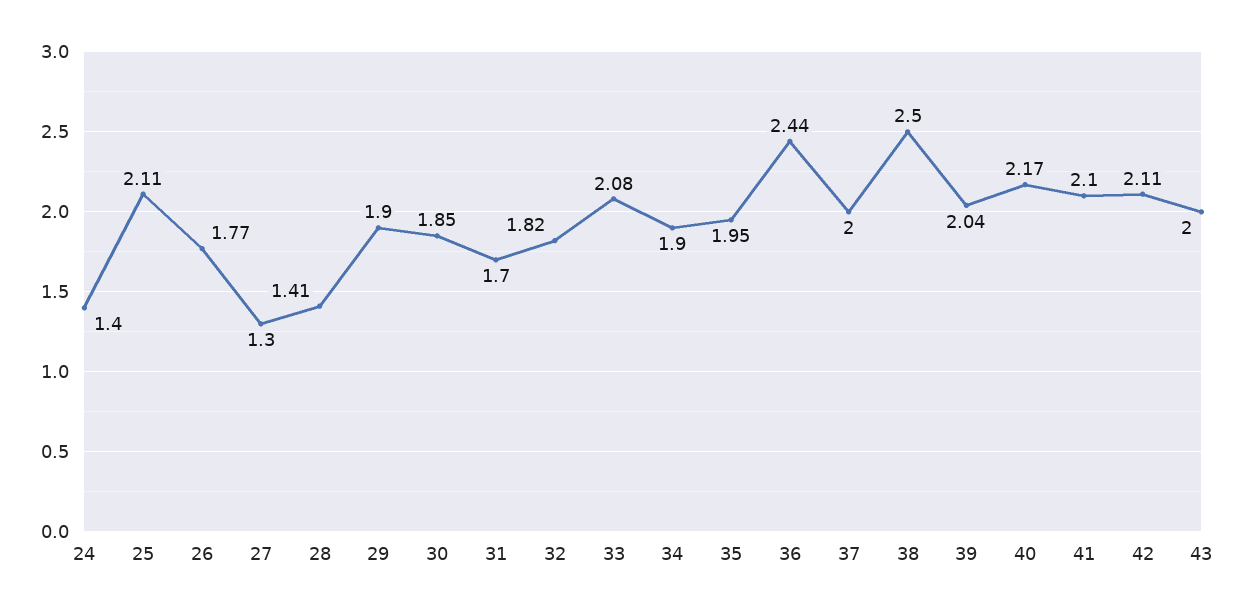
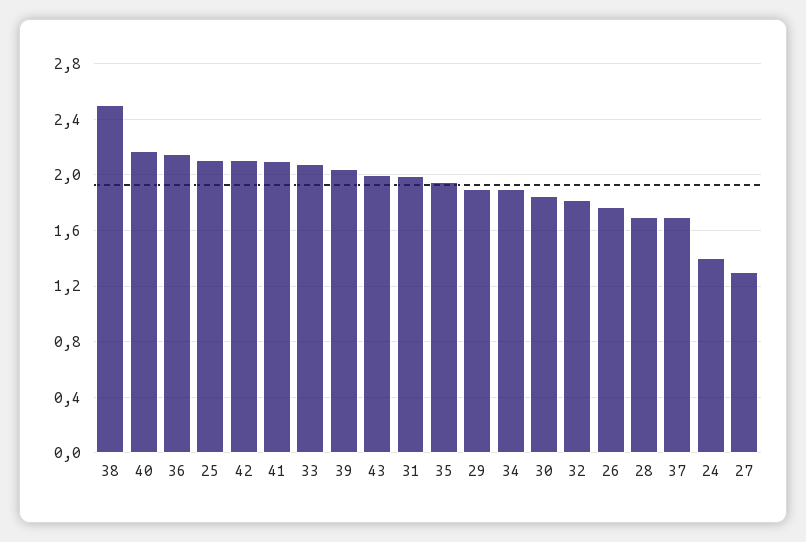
  {
    "24": 1.4,
    "25": 2.11,
    "26": 1.77,
    "27": 1.3,
-   "28": 1.41,
+   "28": 1.7,
    "29": 1.9,
    "30": 1.85,
-   "31": 1.7,
+   "31": 2,
    "32": 1.82,
    "33": 2.08,
    "34": 1.9,
    "35": 1.95,
-   "36": 2.44,
+   "36": 2.15,
-   "37": 2,
+   "37": 1.7,
    "38": 2.5,
    "39": 2.04,
    "40": 2.17,
    "41": 2.1,
    "42": 2.11,
    "43": 2
  }

